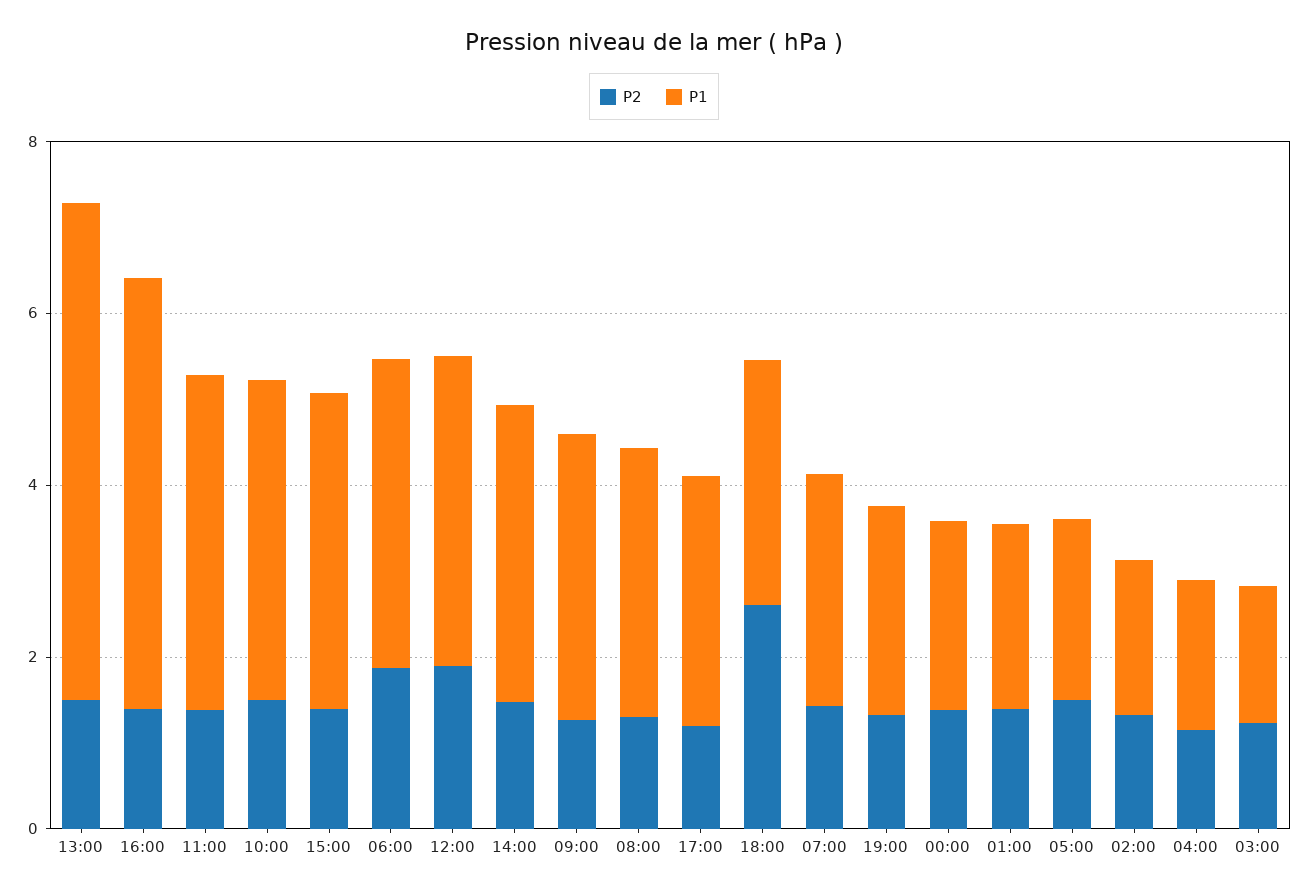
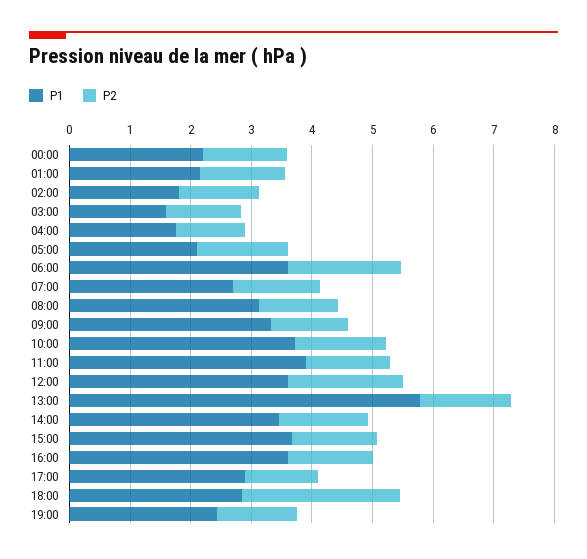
  {
    "P2": {
      "13:00": 1.6,
      "16:00": 1.4,
      "11:00": 1.4,
      "10:00": 1.6,
      "15:00": 1.4,
      "06:00": 1.8,
      "12:00": 2,
      "14:00": 1.4,
      "09:00": 1.2,
      "08:00": 1.4,
      "17:00": 1.2,
      "18:00": 2.6,
      "07:00": 1.4,
      "19:00": 1.4,
      "00:00": 1.4,
      "01:00": 1.4,
      "05:00": 1.6,
      "02:00": 1.4,
      "04:00": 1.2,
      "03:00": 1.2
    },
    "P1": {
      "13:00": 5.8,
-     "16:00": 5,
+     "16:00": 3.6,
      "11:00": 4,
      "10:00": 3.8,
      "15:00": 3.6,
      "06:00": 3.6,
      "12:00": 3.6,
      "14:00": 3.4,
      "09:00": 3.4,
      "08:00": 3.2,
      "17:00": 3,
      "18:00": 2.8,
      "07:00": 2.8,
      "19:00": 2.4,
      "00:00": 2.2,
      "01:00": 2.2,
      "05:00": 2.2,
      "02:00": 1.8,
      "04:00": 1.8,
      "03:00": 1.6
    }
  }

